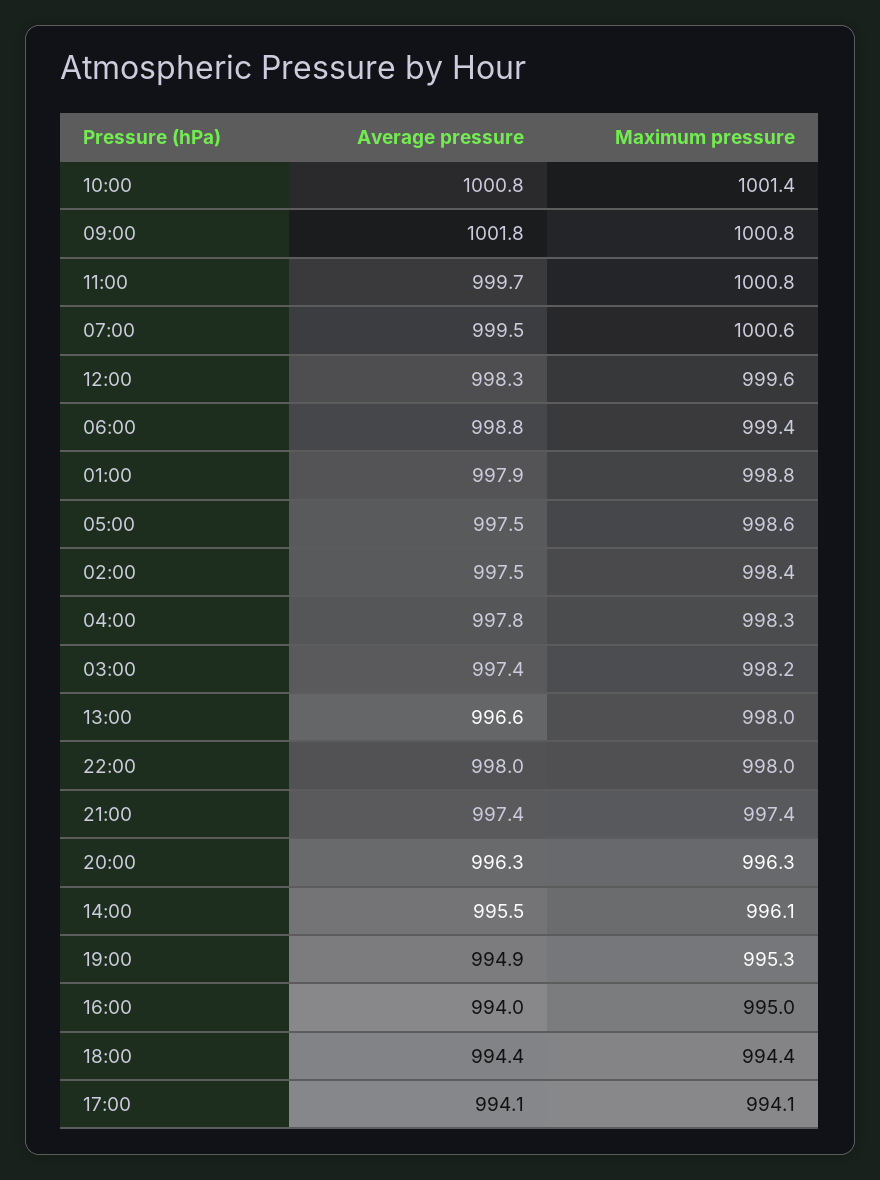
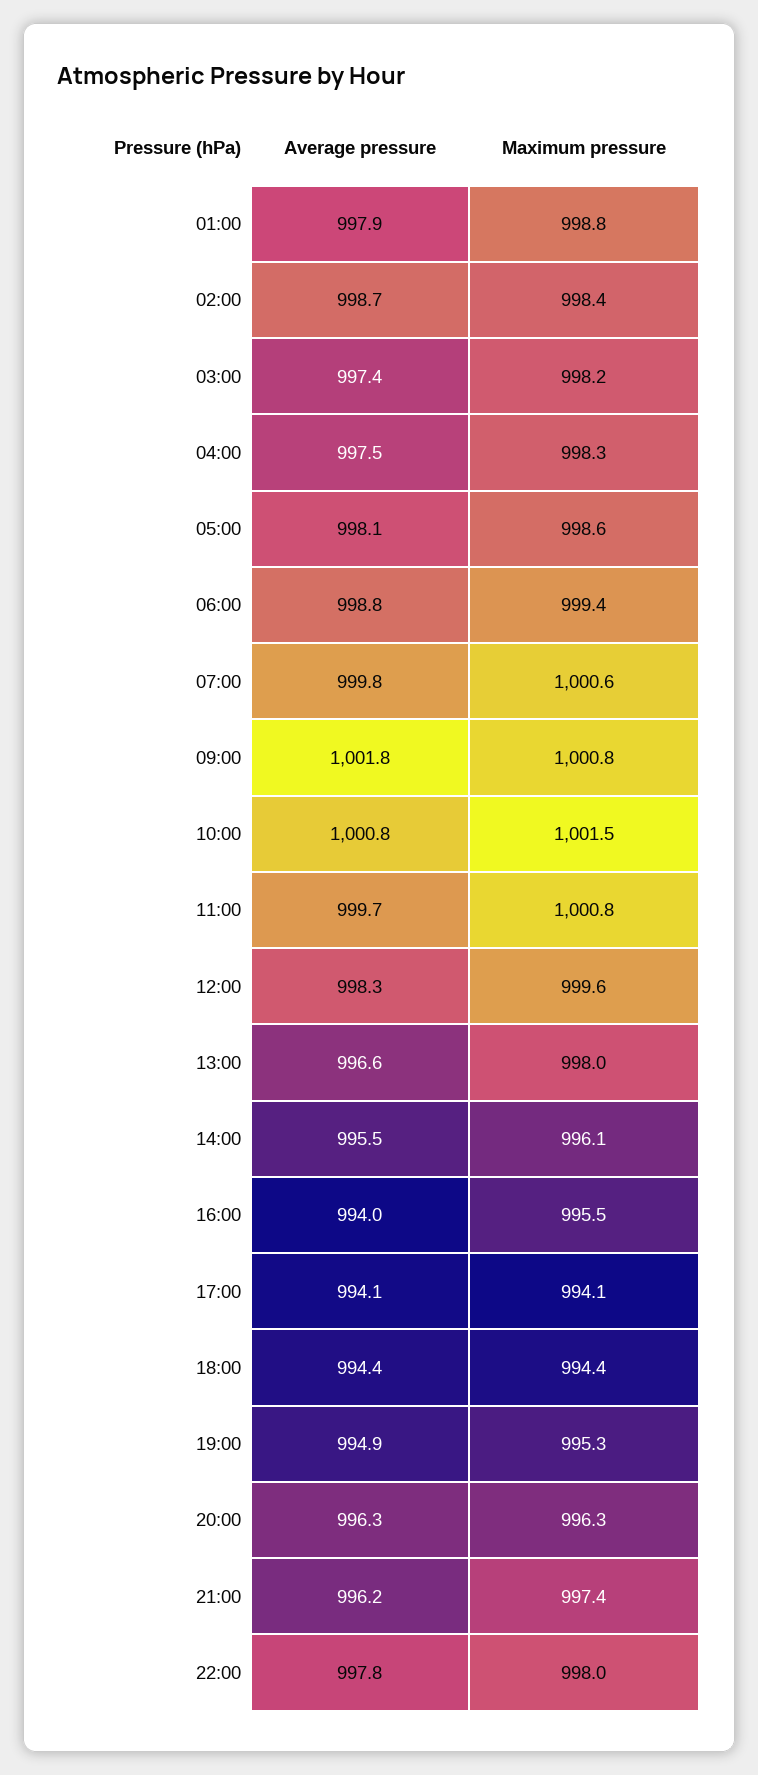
  {
    "Average pressure": {
      "10:00": 1000.8,
      "09:00": 1001.8,
      "11:00": 999.7,
-     "07:00": 999.5,
+     "07:00": 999.8,
      "12:00": 998.3,
      "06:00": 998.8,
      "01:00": 997.9,
-     "05:00": 997.5,
+     "05:00": 998.1,
-     "02:00": 997.5,
+     "02:00": 998.7,
-     "04:00": 997.8,
+     "04:00": 997.5,
      "03:00": 997.4,
      "13:00": 996.6,
-     "22:00": 998,
+     "22:00": 997.8,
-     "21:00": 997.4,
+     "21:00": 996.2,
      "20:00": 996.3,
      "14:00": 995.5,
      "19:00": 994.9,
      "16:00": 994,
      "18:00": 994.4,
      "17:00": 994.1
    },
    "Maximum pressure": {
-     "10:00": 1001.4,
+     "10:00": 1001.5,
      "09:00": 1000.8,
      "11:00": 1000.8,
      "07:00": 1000.6,
      "12:00": 999.6,
      "06:00": 999.4,
      "01:00": 998.8,
      "05:00": 998.6,
      "02:00": 998.4,
      "04:00": 998.3,
      "03:00": 998.2,
      "13:00": 998,
      "22:00": 998,
      "21:00": 997.4,
      "20:00": 996.3,
      "14:00": 996.1,
      "19:00": 995.3,
-     "16:00": 995,
+     "16:00": 995.5,
      "18:00": 994.4,
      "17:00": 994.1
    }
  }

